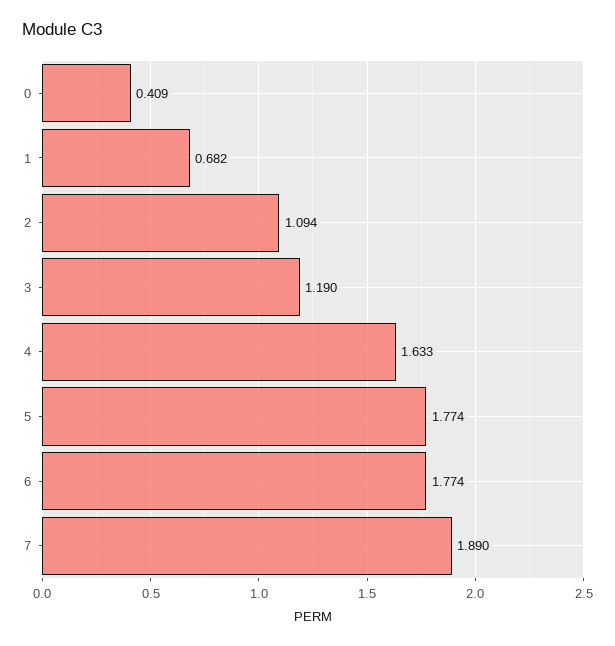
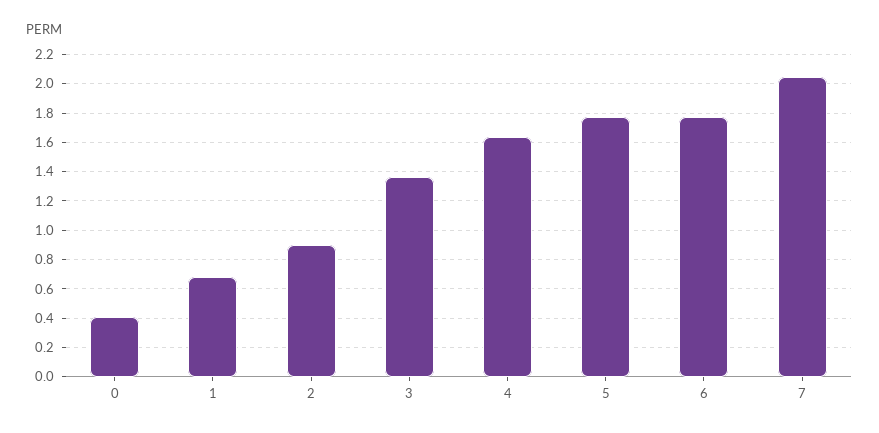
  {
    "0": 0.409,
    "1": 0.682,
-   "2": 1.094,
+   "2": 0.9,
-   "3": 1.19,
+   "3": 1.35,
    "4": 1.633,
    "5": 1.774,
    "6": 1.774,
-   "7": 1.89
+   "7": 2.05
  }

